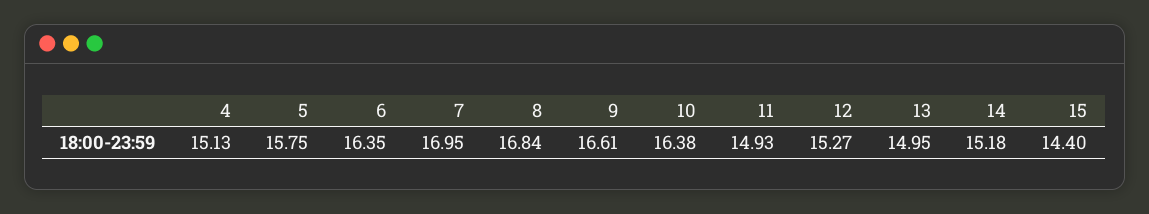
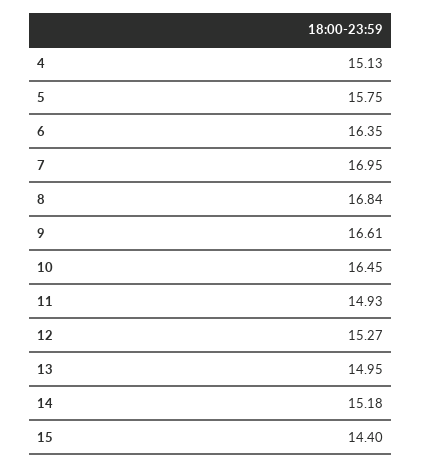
  {
    "4": 15.13,
    "5": 15.75,
    "6": 16.35,
    "7": 16.95,
    "8": 16.84,
    "9": 16.61,
-   "10": 16.38,
+   "10": 16.45,
    "11": 14.93,
    "12": 15.27,
    "13": 14.95,
    "14": 15.18,
    "15": 14.4
  }

